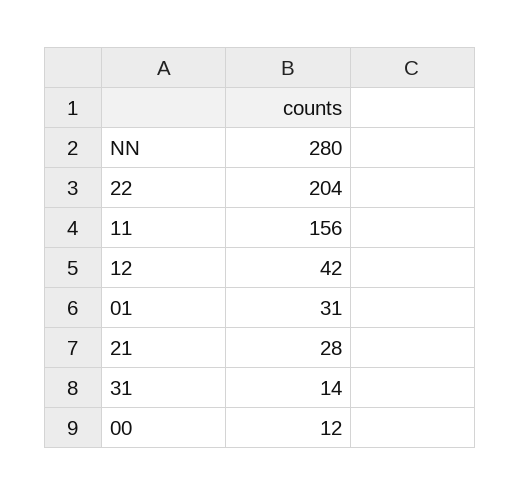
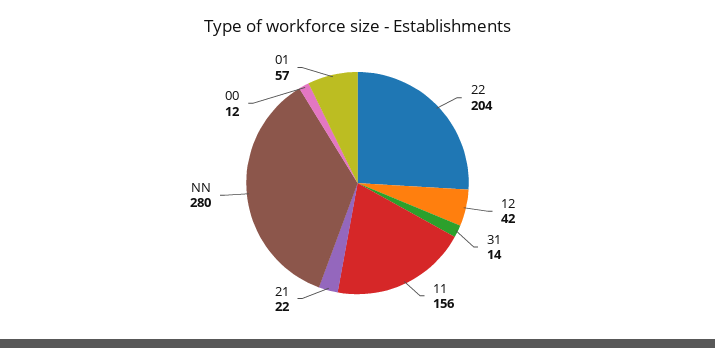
  {
    "NN": 280,
    "22": 204,
    "11": 156,
    "12": 42,
-   "01": 31,
+   "01": 57,
-   "21": 28,
+   "21": 22,
    "31": 14,
    "00": 12
  }

